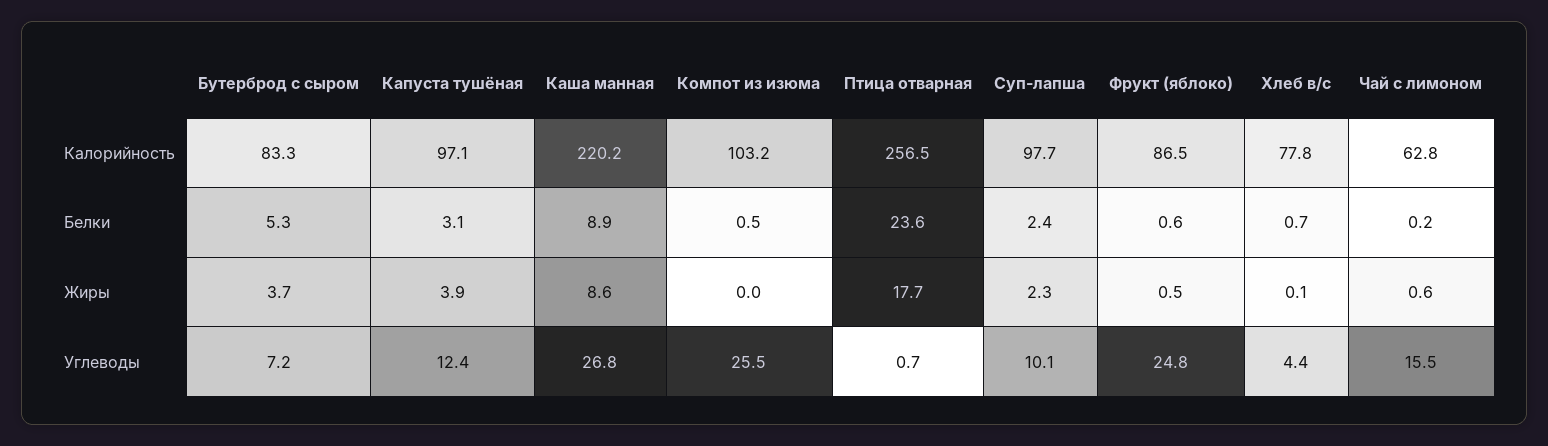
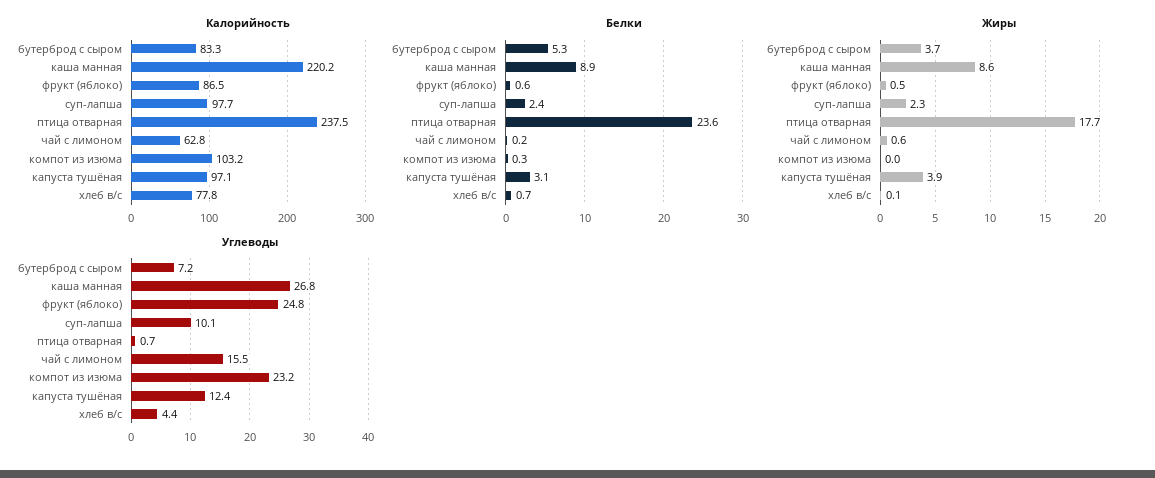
  {
    "Калорийность": {
      "Бутерброд с сыром": 83.3,
      "Капуста тушёная": 97.1,
      "Каша манная": 220.2,
      "Компот из изюма": 103.2,
-     "Птица отварная": 256.5,
+     "Птица отварная": 237.5,
      "Суп-лапша": 97.7,
      "Фрукт (яблоко)": 86.5,
      "Хлеб в/с": 77.8,
      "Чай с лимоном": 62.8
    },
    "Белки": {
      "Бутерброд с сыром": 5.3,
      "Капуста тушёная": 3.1,
      "Каша манная": 8.9,
-     "Компот из изюма": 0.5,
+     "Компот из изюма": 0.3,
      "Птица отварная": 23.6,
      "Суп-лапша": 2.4,
      "Фрукт (яблоко)": 0.6,
      "Хлеб в/с": 0.7,
      "Чай с лимоном": 0.2
    },
    "Жиры": {
      "Бутерброд с сыром": 3.7,
      "Капуста тушёная": 3.9,
      "Каша манная": 8.6,
      "Компот из изюма": 0,
      "Птица отварная": 17.7,
      "Суп-лапша": 2.3,
      "Фрукт (яблоко)": 0.5,
      "Хлеб в/с": 0.1,
      "Чай с лимоном": 0.6
    },
    "Углеводы": {
      "Бутерброд с сыром": 7.2,
      "Капуста тушёная": 12.4,
      "Каша манная": 26.8,
-     "Компот из изюма": 25.5,
+     "Компот из изюма": 23.2,
      "Птица отварная": 0.7,
      "Суп-лапша": 10.1,
      "Фрукт (яблоко)": 24.8,
      "Хлеб в/с": 4.4,
      "Чай с лимоном": 15.5
    }
  }

